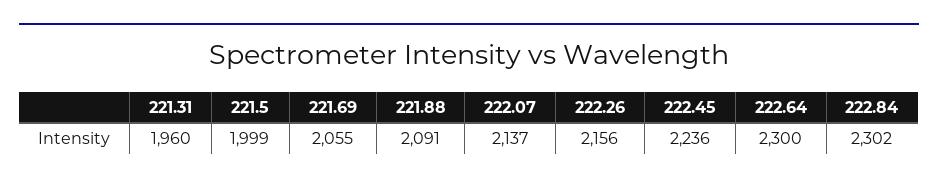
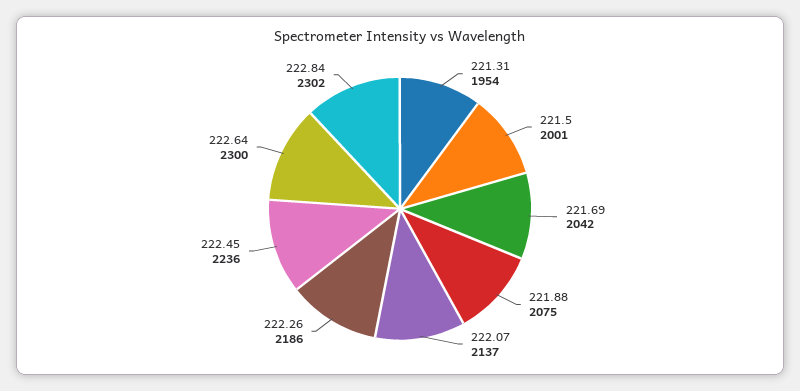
  {
-   "221.31": 1960,
+   "221.31": 1954,
-   "221.5": 1999,
+   "221.5": 2001,
-   "221.69": 2055,
+   "221.69": 2042,
-   "221.88": 2091,
+   "221.88": 2075,
    "222.07": 2137,
-   "222.26": 2156,
+   "222.26": 2186,
    "222.45": 2236,
    "222.64": 2300,
    "222.84": 2302
  }

